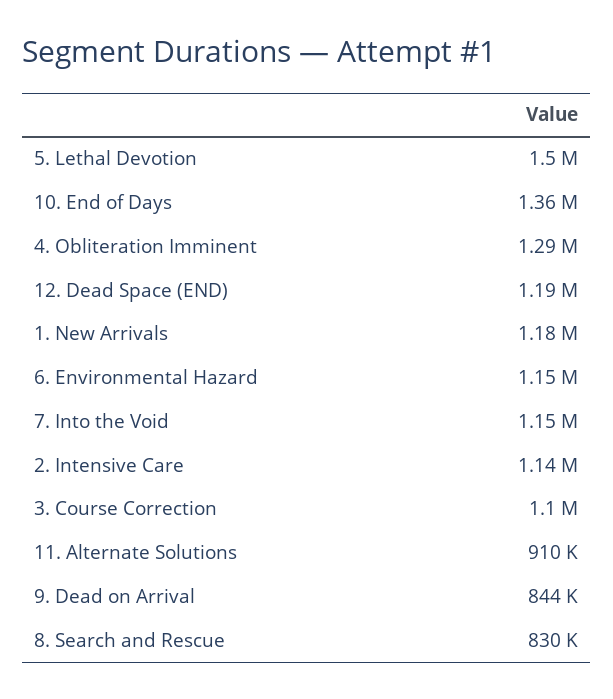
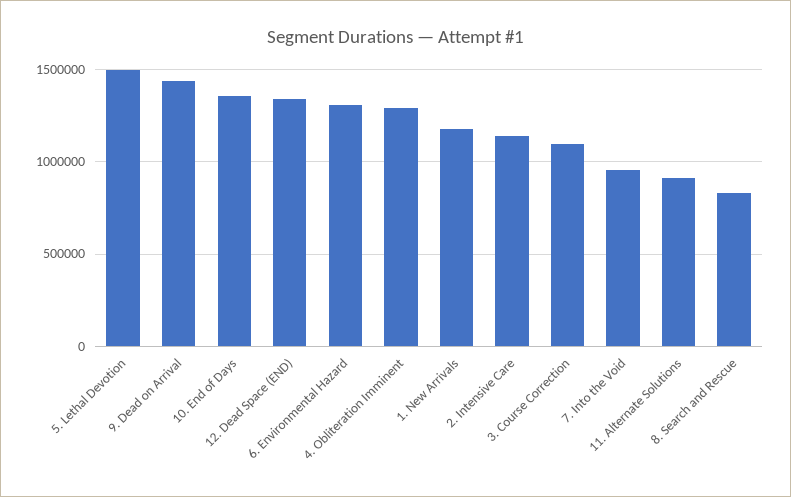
  {
    "5. Lethal Devotion": 1500000,
    "10. End of Days": 1360000,
    "4. Obliteration Imminent": 1290000,
-   "12. Dead Space (END)": 1190000,
+   "12. Dead Space (END)": 1350000,
    "1. New Arrivals": 1180000,
-   "6. Environmental Hazard": 1150000,
+   "6. Environmental Hazard": 1300000,
-   "7. Into the Void": 1150000,
+   "7. Into the Void": 950000,
    "2. Intensive Care": 1140000,
    "3. Course Correction": 1100000,
    "11. Alternate Solutions": 910000,
-   "9. Dead on Arrival": 844000,
+   "9. Dead on Arrival": 1450000,
    "8. Search and Rescue": 830000
  }

